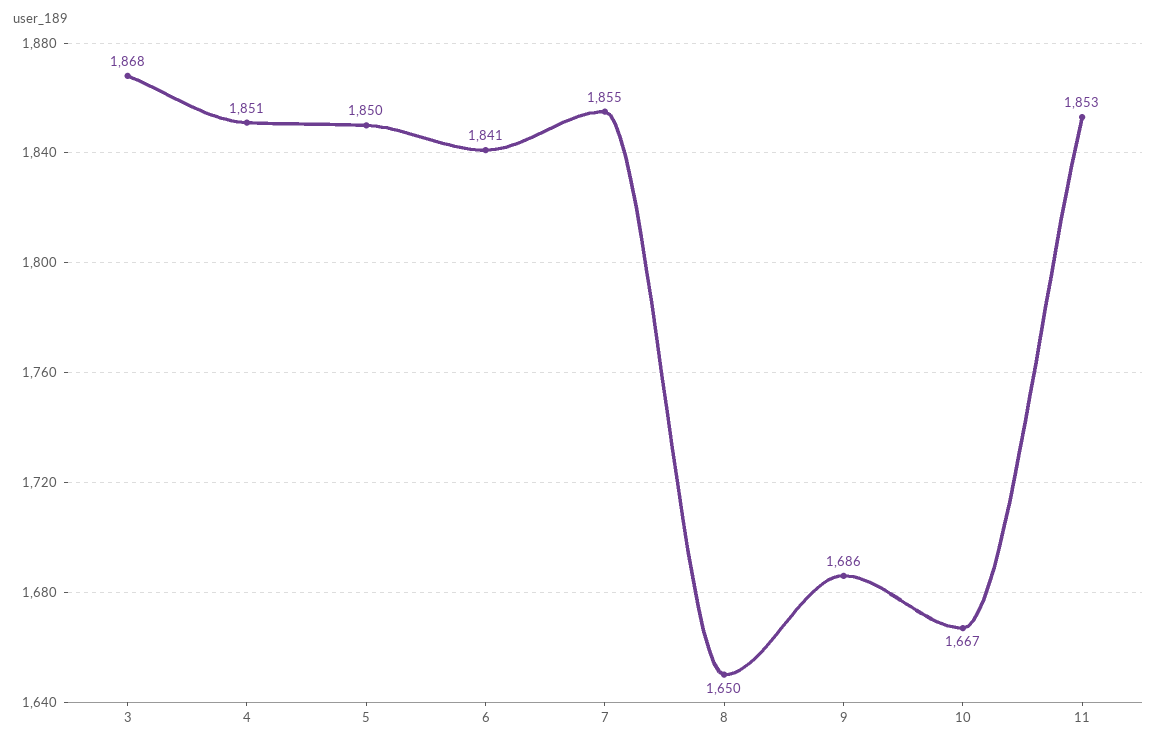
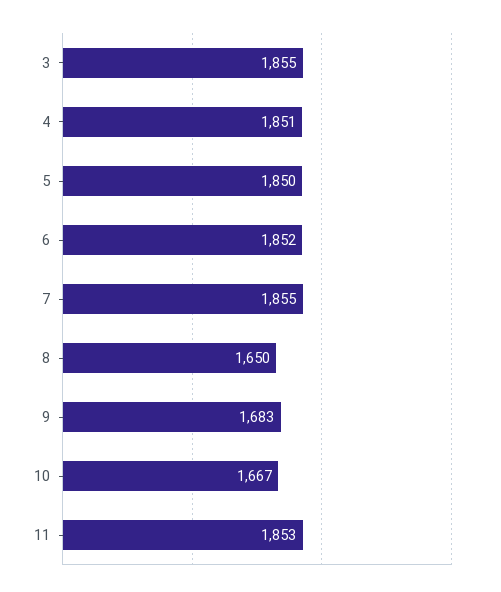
  {
-   "3": 1868,
+   "3": 1855,
    "4": 1851,
    "5": 1850,
-   "6": 1841,
+   "6": 1852,
    "7": 1855,
    "8": 1650,
-   "9": 1686,
+   "9": 1683,
    "10": 1667,
    "11": 1853
  }

